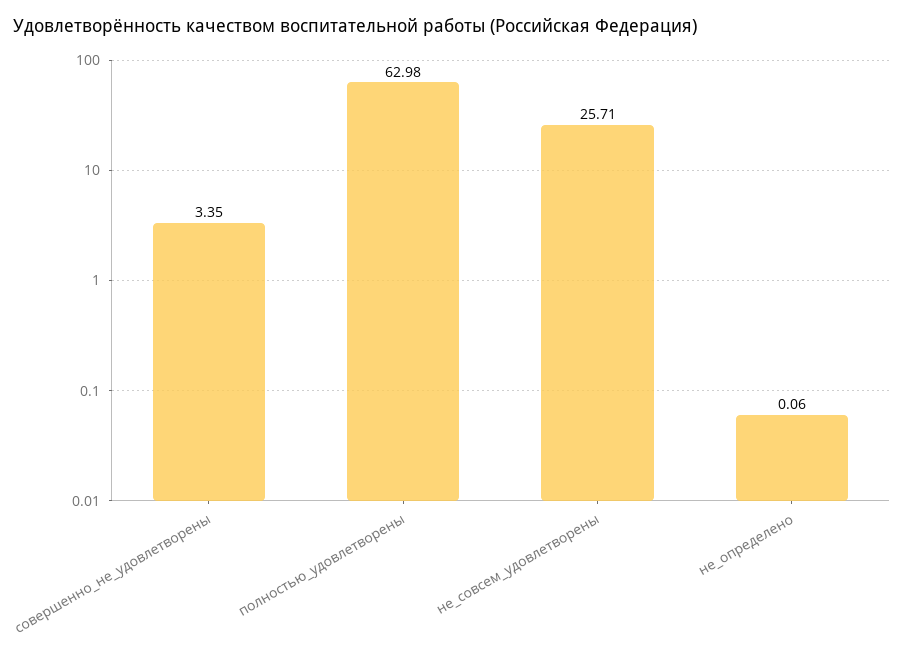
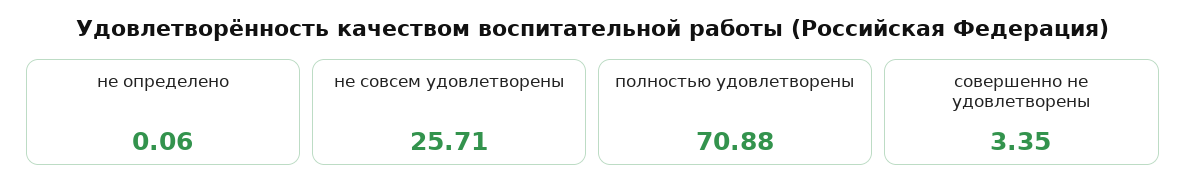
  {
    "совершенно_не_удовлетворены": 3.35,
-   "полностью_удовлетворены": 62.98,
+   "полностью_удовлетворены": 70.88,
    "не_совсем_удовлетворены": 25.71,
    "не_определено": 0.06
  }

